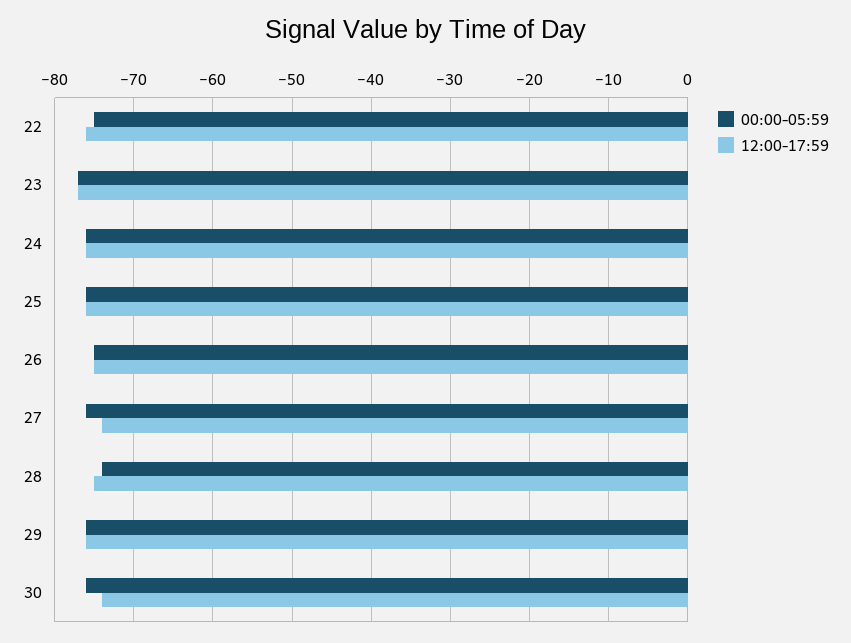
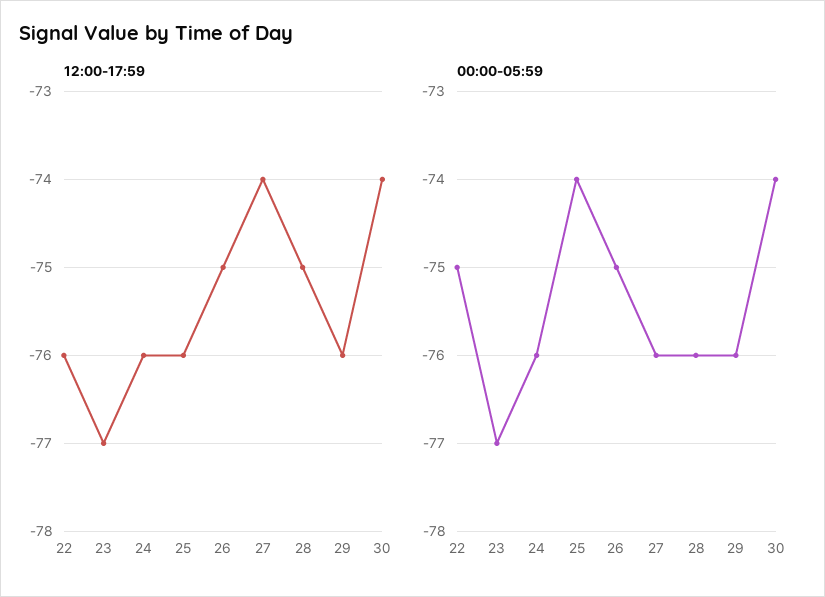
  {
    "00:00-05:59": {
      "22": -75,
      "23": -77,
      "24": -76,
-     "25": -76,
+     "25": -74,
      "26": -75,
      "27": -76,
-     "28": -74,
+     "28": -76,
      "29": -76,
-     "30": -76
+     "30": -74
    },
    "12:00-17:59": {
      "22": -76,
      "23": -77,
      "24": -76,
      "25": -76,
      "26": -75,
      "27": -74,
      "28": -75,
      "29": -76,
      "30": -74
    }
  }

